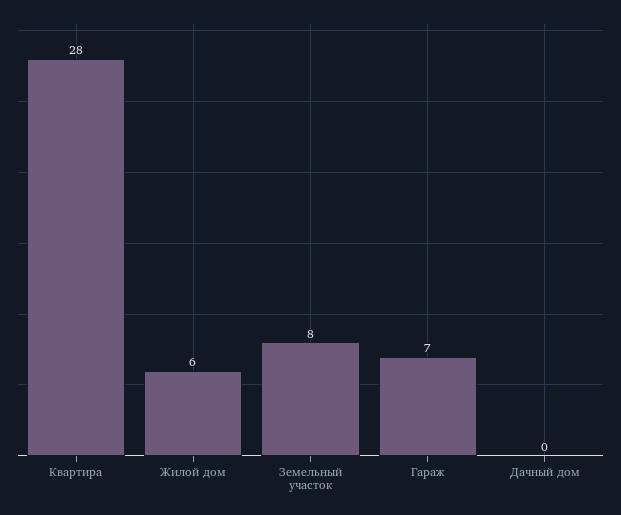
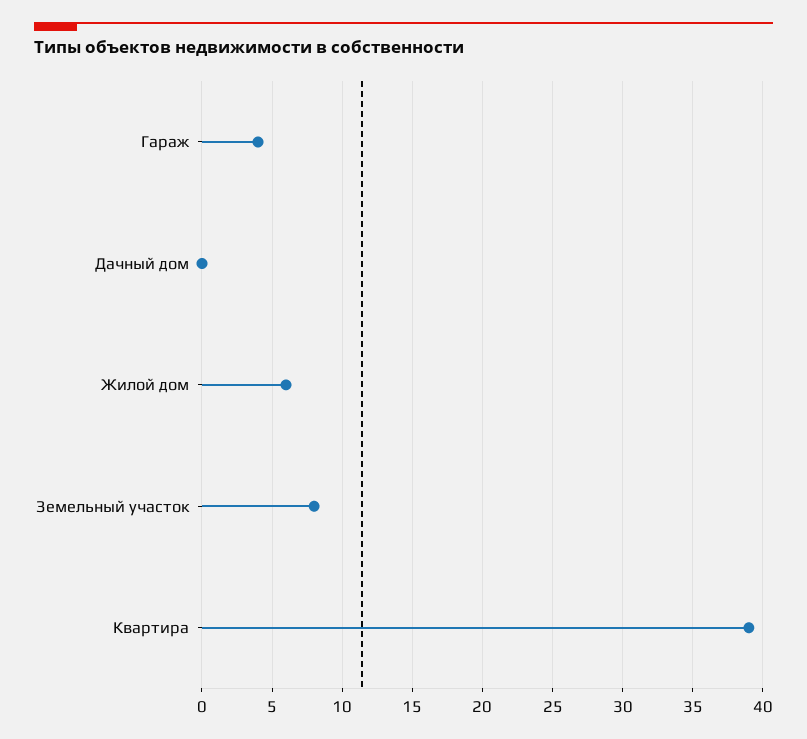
  {
-   "Квартира": 28,
+   "Квартира": 39,
    "Жилой дом": 6,
    "Земельный участок": 8,
-   "Гараж": 7,
+   "Гараж": 4,
    "Дачный дом": 0
  }

